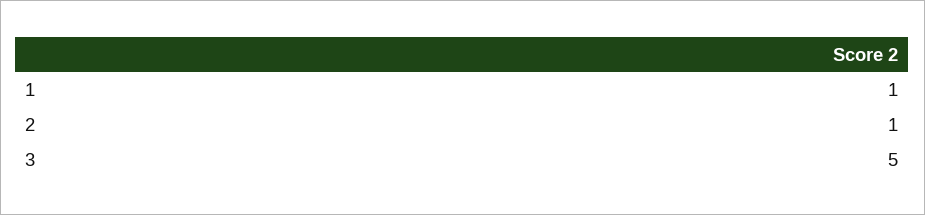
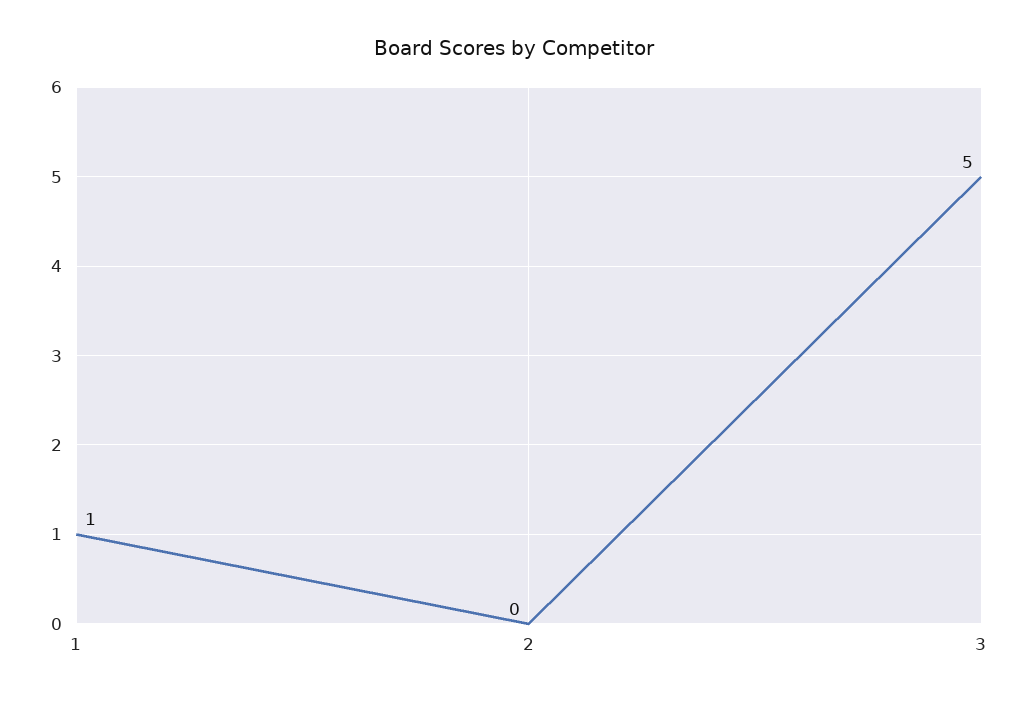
  {
    "1": 1,
-   "2": 1,
+   "2": 0,
    "3": 5
  }

